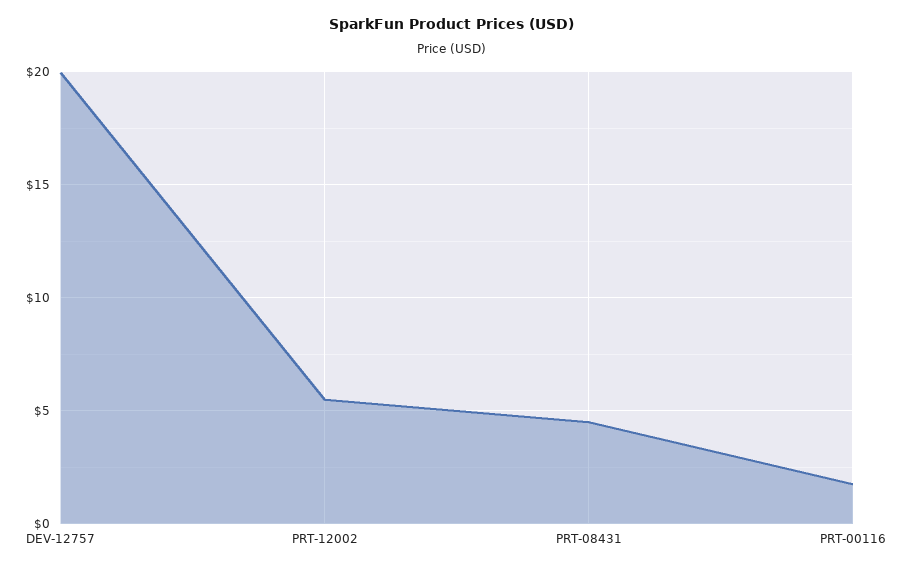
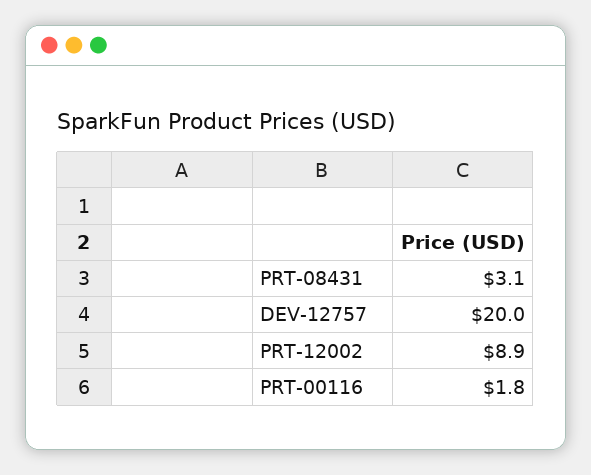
  {
    "DEV-12757": 20,
-   "PRT-12002": 5.5,
+   "PRT-12002": 8.9,
-   "PRT-08431": 4.5,
+   "PRT-08431": 3.1,
    "PRT-00116": 1.8
  }

